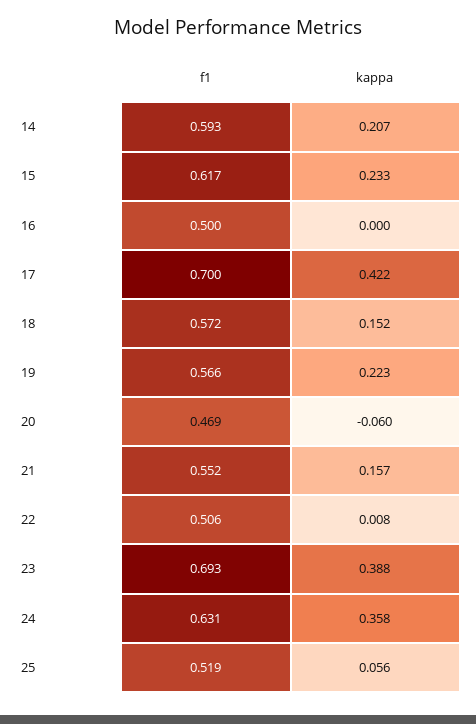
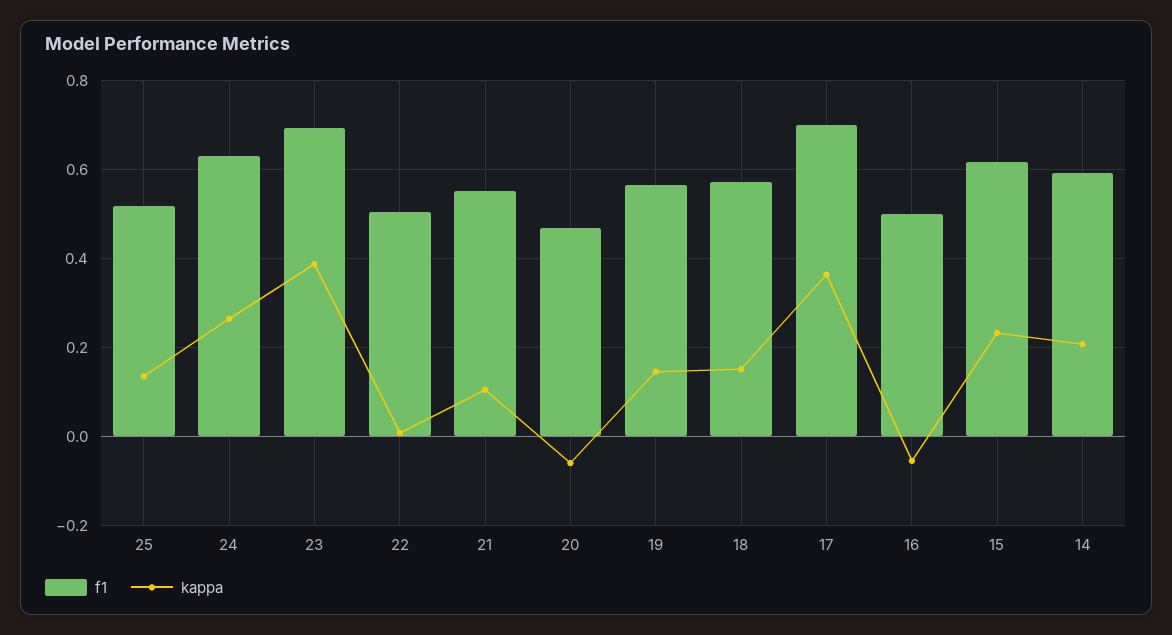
  {
    "f1": {
      "14": 0.593,
      "15": 0.617,
      "16": 0.5,
      "17": 0.7,
      "18": 0.572,
      "19": 0.566,
      "20": 0.469,
      "21": 0.552,
      "22": 0.506,
      "23": 0.693,
      "24": 0.631,
      "25": 0.519
    },
    "kappa": {
      "14": 0.207,
      "15": 0.233,
-     "16": 0,
+     "16": -0.06,
-     "17": 0.422,
+     "17": 0.36,
      "18": 0.152,
-     "19": 0.223,
+     "19": 0.14,
      "20": -0.06,
-     "21": 0.157,
+     "21": 0.1,
      "22": 0.008,
      "23": 0.388,
-     "24": 0.358,
+     "24": 0.26,
-     "25": 0.056
+     "25": 0.14
    }
  }

